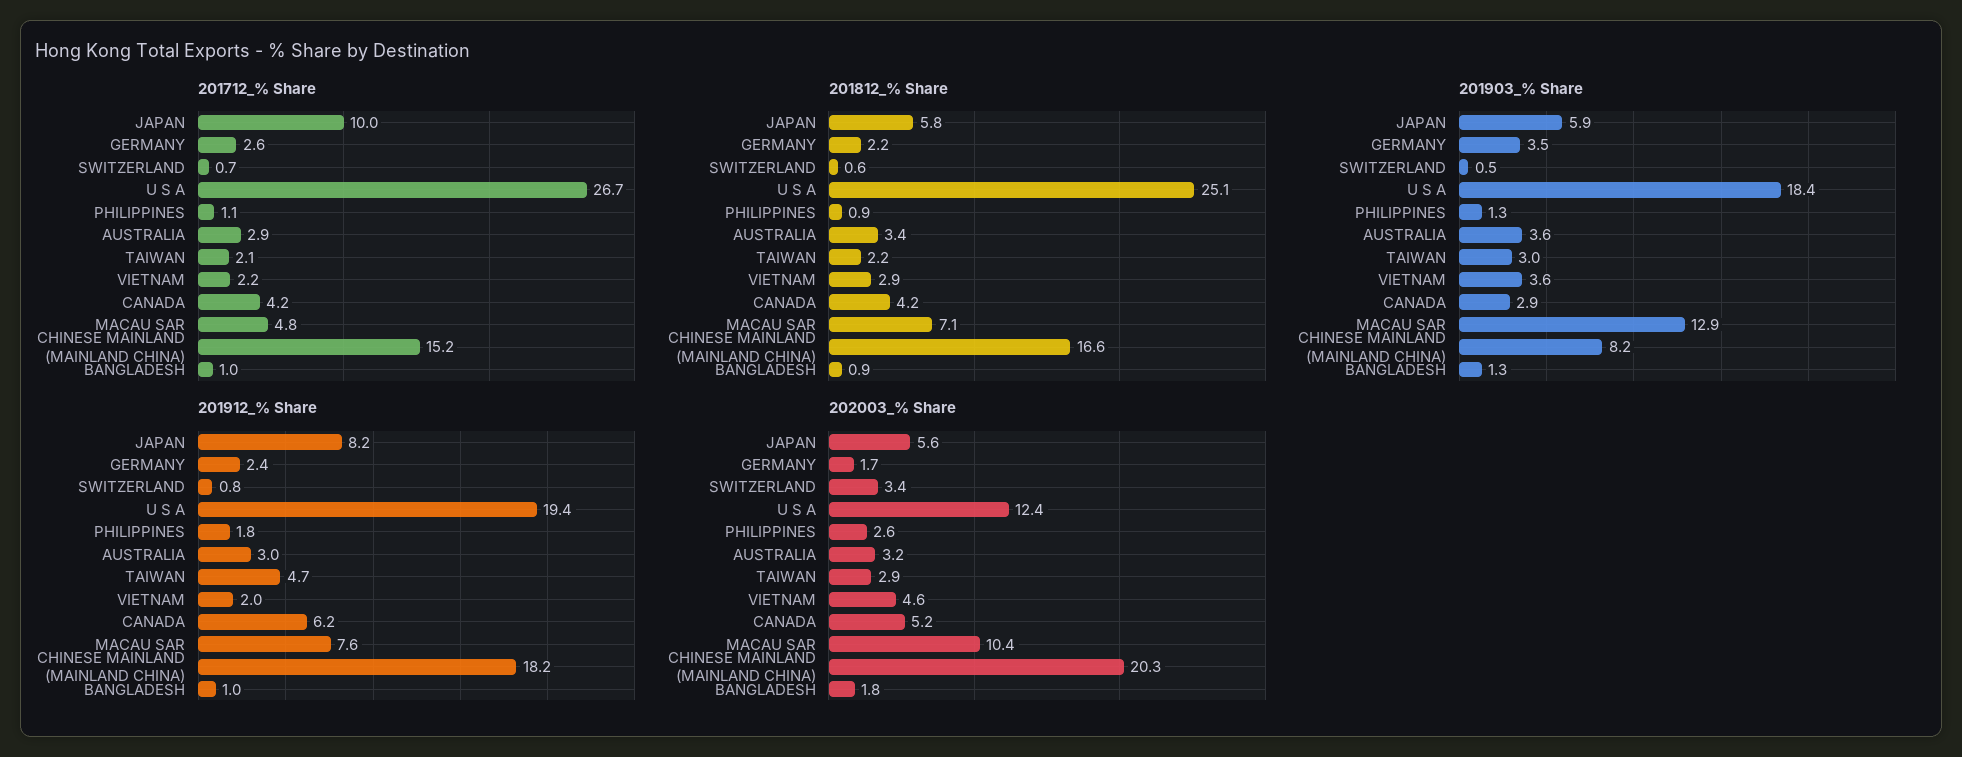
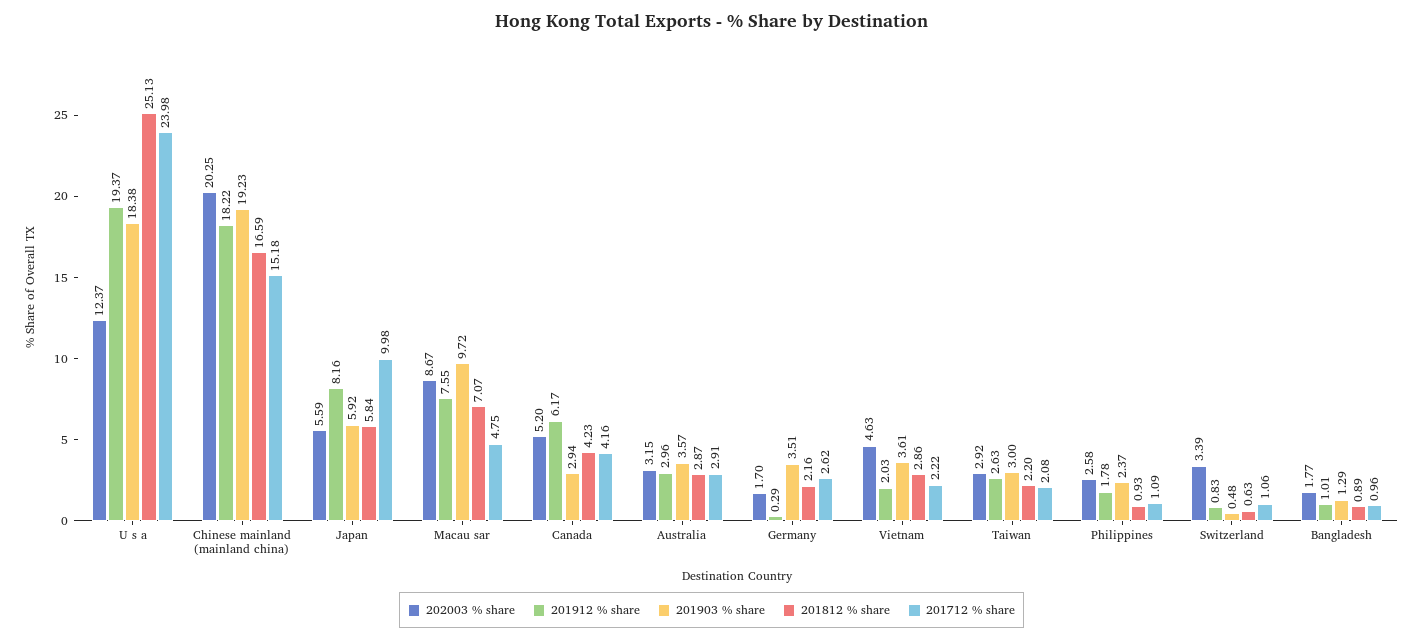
  {
    "201712_% Share": {
      "JAPAN": 9.98,
      "GERMANY": 2.62,
-     "SWITZERLAND": 0.7,
+     "SWITZERLAND": 1.06,
-     "U S A": 26.7,
+     "U S A": 23.98,
      "PHILIPPINES": 1.09,
      "AUSTRALIA": 2.91,
      "TAIWAN": 2.08,
      "VIETNAM": 2.22,
      "CANADA": 4.16,
      "MACAU SAR": 4.75,
      "CHINESE MAINLAND (MAINLAND CHINA)": 15.18,
      "BANGLADESH": 0.96
    },
    "201812_% Share": {
      "JAPAN": 5.84,
      "GERMANY": 2.16,
      "SWITZERLAND": 0.63,
      "U S A": 25.13,
      "PHILIPPINES": 0.93,
-     "AUSTRALIA": 3.4,
+     "AUSTRALIA": 2.87,
      "TAIWAN": 2.2,
      "VIETNAM": 2.86,
      "CANADA": 4.23,
      "MACAU SAR": 7.07,
      "CHINESE MAINLAND (MAINLAND CHINA)": 16.59,
      "BANGLADESH": 0.89
    },
    "201903_% Share": {
      "JAPAN": 5.92,
      "GERMANY": 3.51,
      "SWITZERLAND": 0.48,
      "U S A": 18.38,
-     "PHILIPPINES": 1.3,
+     "PHILIPPINES": 2.37,
      "AUSTRALIA": 3.57,
      "TAIWAN": 3,
      "VIETNAM": 3.61,
      "CANADA": 2.94,
-     "MACAU SAR": 12.9,
+     "MACAU SAR": 9.72,
-     "CHINESE MAINLAND (MAINLAND CHINA)": 8.2,
+     "CHINESE MAINLAND (MAINLAND CHINA)": 19.23,
      "BANGLADESH": 1.29
    },
    "201912_% Share": {
      "JAPAN": 8.16,
-     "GERMANY": 2.4,
+     "GERMANY": 0.29,
      "SWITZERLAND": 0.83,
      "U S A": 19.37,
      "PHILIPPINES": 1.78,
      "AUSTRALIA": 2.96,
-     "TAIWAN": 4.7,
+     "TAIWAN": 2.63,
      "VIETNAM": 2.03,
      "CANADA": 6.17,
      "MACAU SAR": 7.55,
      "CHINESE MAINLAND (MAINLAND CHINA)": 18.22,
      "BANGLADESH": 1.01
    },
    "202003_% Share": {
      "JAPAN": 5.59,
      "GERMANY": 1.7,
      "SWITZERLAND": 3.39,
      "U S A": 12.37,
      "PHILIPPINES": 2.58,
      "AUSTRALIA": 3.15,
      "TAIWAN": 2.92,
      "VIETNAM": 4.63,
      "CANADA": 5.2,
-     "MACAU SAR": 10.4,
+     "MACAU SAR": 8.67,
      "CHINESE MAINLAND (MAINLAND CHINA)": 20.25,
      "BANGLADESH": 1.77
    }
  }

